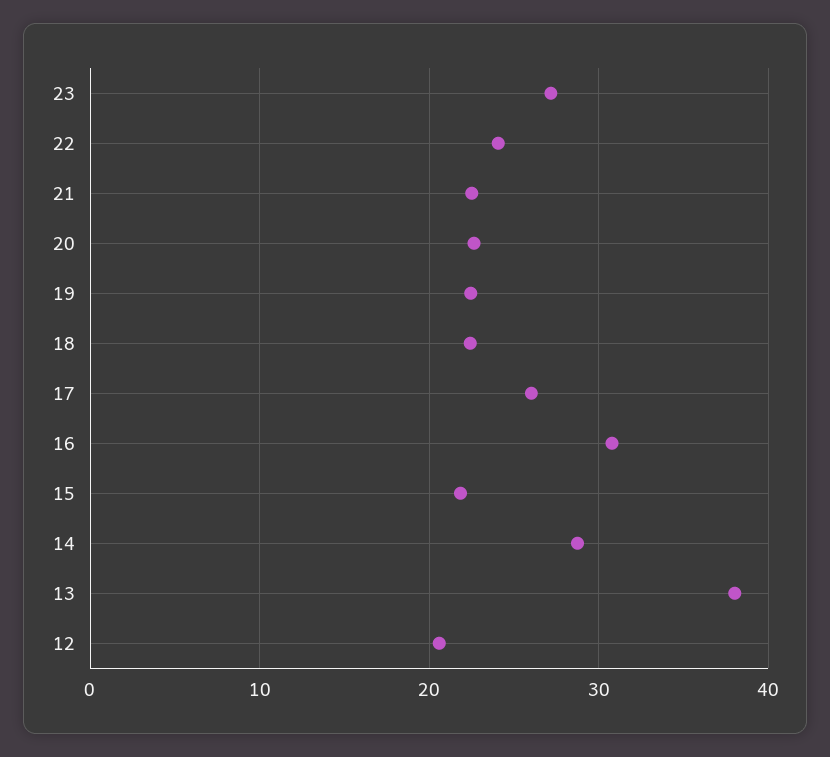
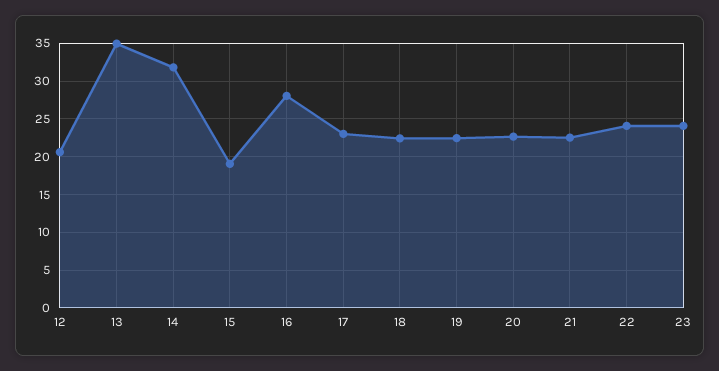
  {
-   "23": 27,
+   "23": 24,
    "22": 24,
    "21": 23,
    "20": 23,
    "19": 22,
    "18": 22,
-   "17": 26,
+   "17": 23,
-   "16": 31,
+   "16": 28,
-   "15": 22,
+   "15": 19,
-   "14": 29,
+   "14": 32,
-   "13": 38,
+   "13": 35,
    "12": 21
  }

